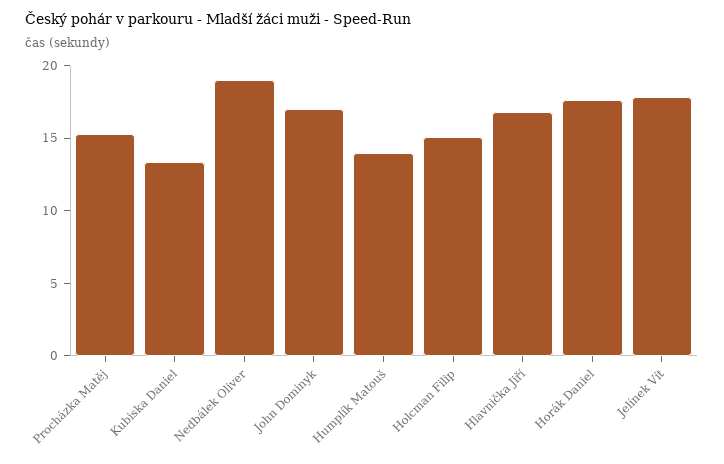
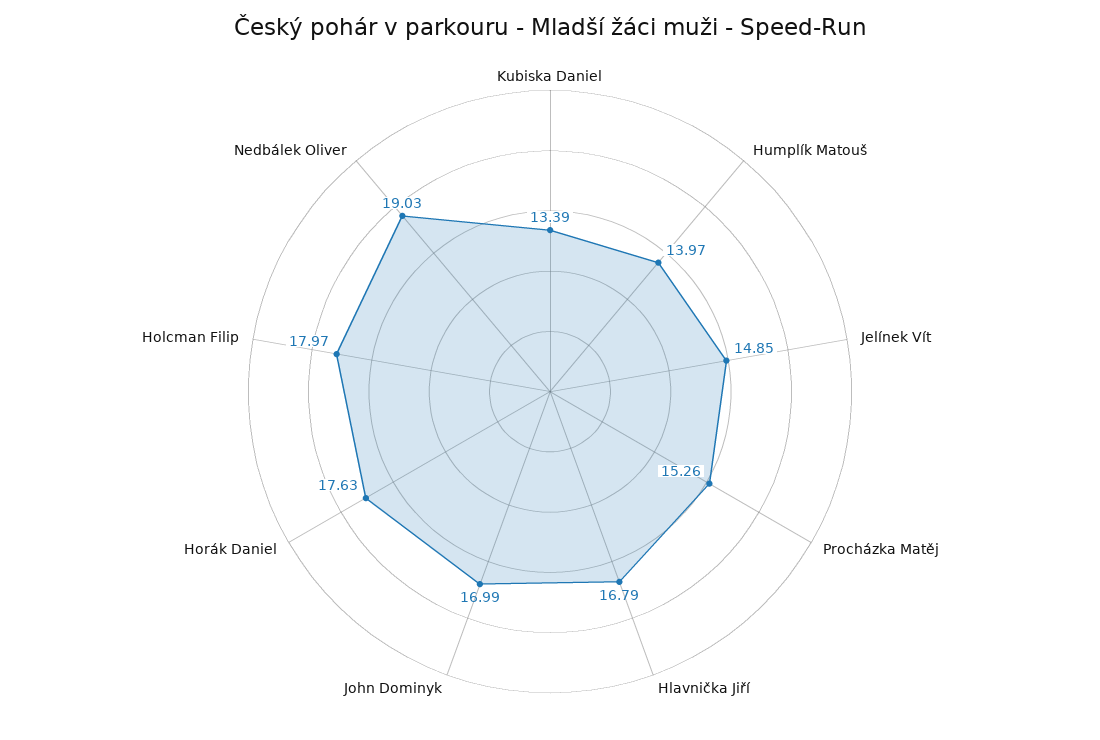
  {
    "Procházka Matěj": 15.26,
    "Kubiska Daniel": 13.39,
    "Nedbálek Oliver": 19.03,
    "John Dominyk": 16.99,
    "Humplík Matouš": 13.97,
-   "Holcman Filip": 15,
+   "Holcman Filip": 17.97,
    "Hlavnička Jiří": 16.79,
    "Horák Daniel": 17.63,
-   "Jelínek Vít": 18
+   "Jelínek Vít": 14.85
  }

